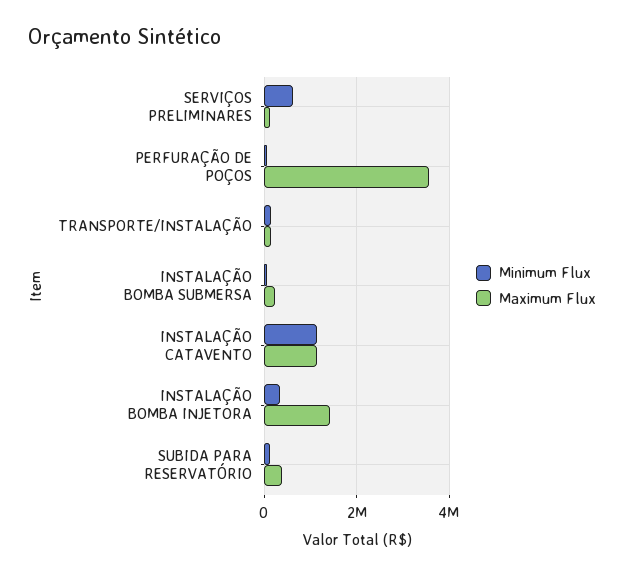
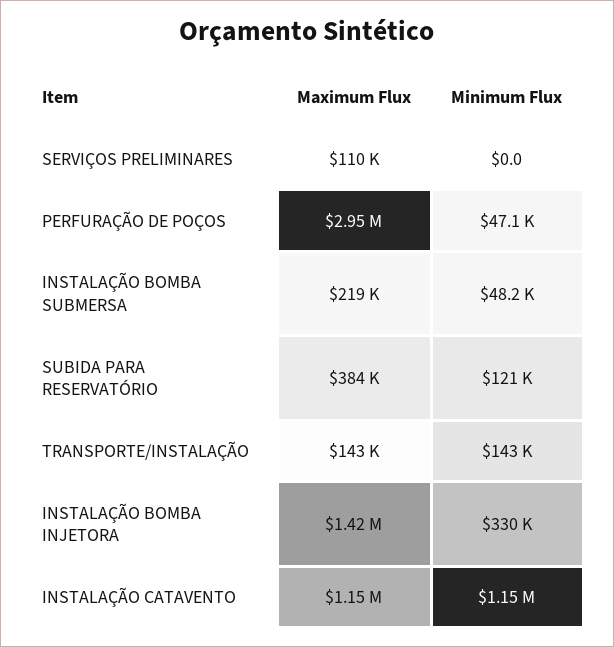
  {
    "Minimum Flux": {
-     "SERVIÇOS PRELIMINARES": 600000,
+     "SERVIÇOS PRELIMINARES": 0,
      "PERFURAÇÃO DE POÇOS": 47100,
      "TRANSPORTE/INSTALAÇÃO": 143000,
      "INSTALAÇÃO BOMBA SUBMERSA": 48200,
      "INSTALAÇÃO CATAVENTO": 1150000,
      "INSTALAÇÃO BOMBA INJETORA": 330000,
      "SUBIDA PARA RESERVATÓRIO": 121000
    },
    "Maximum Flux": {
      "SERVIÇOS PRELIMINARES": 110000,
-     "PERFURAÇÃO DE POÇOS": 3600000,
+     "PERFURAÇÃO DE POÇOS": 2950000,
      "TRANSPORTE/INSTALAÇÃO": 143000,
      "INSTALAÇÃO BOMBA SUBMERSA": 219000,
      "INSTALAÇÃO CATAVENTO": 1150000,
      "INSTALAÇÃO BOMBA INJETORA": 1420000,
      "SUBIDA PARA RESERVATÓRIO": 384000
    }
  }

